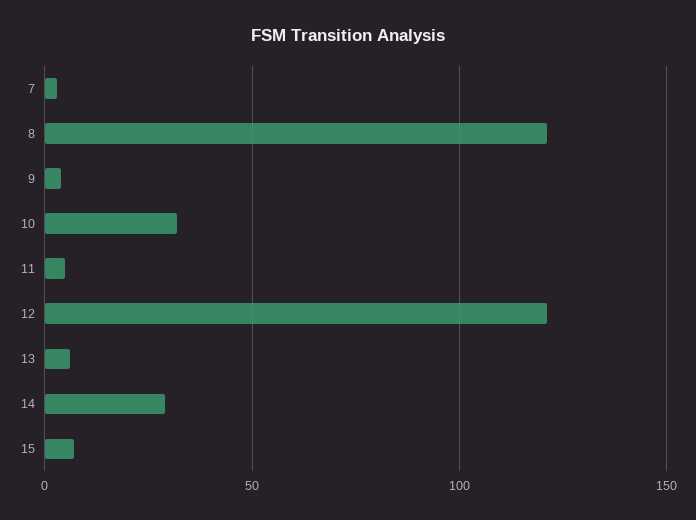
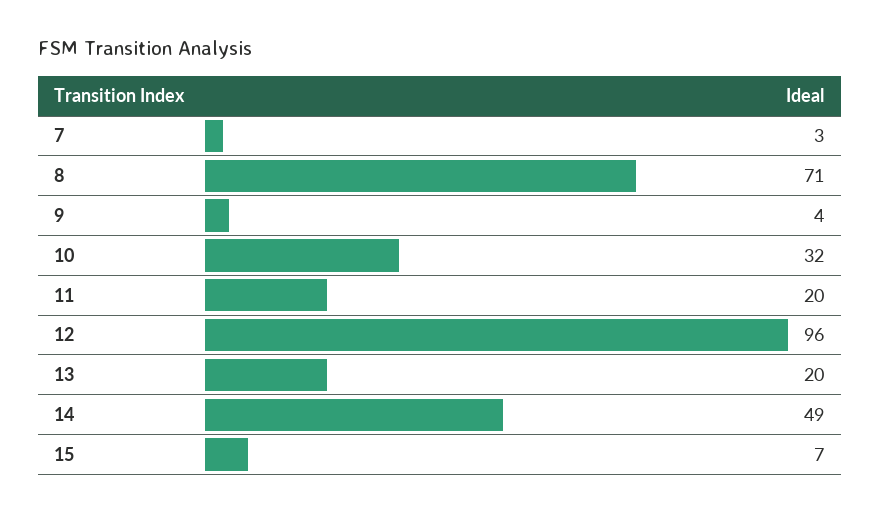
  {
    "7": 3,
-   "8": 120,
+   "8": 71,
    "9": 4,
    "10": 32,
-   "11": 5,
+   "11": 20,
-   "12": 120,
+   "12": 96,
-   "13": 5,
+   "13": 20,
-   "14": 30,
+   "14": 49,
    "15": 7
  }

